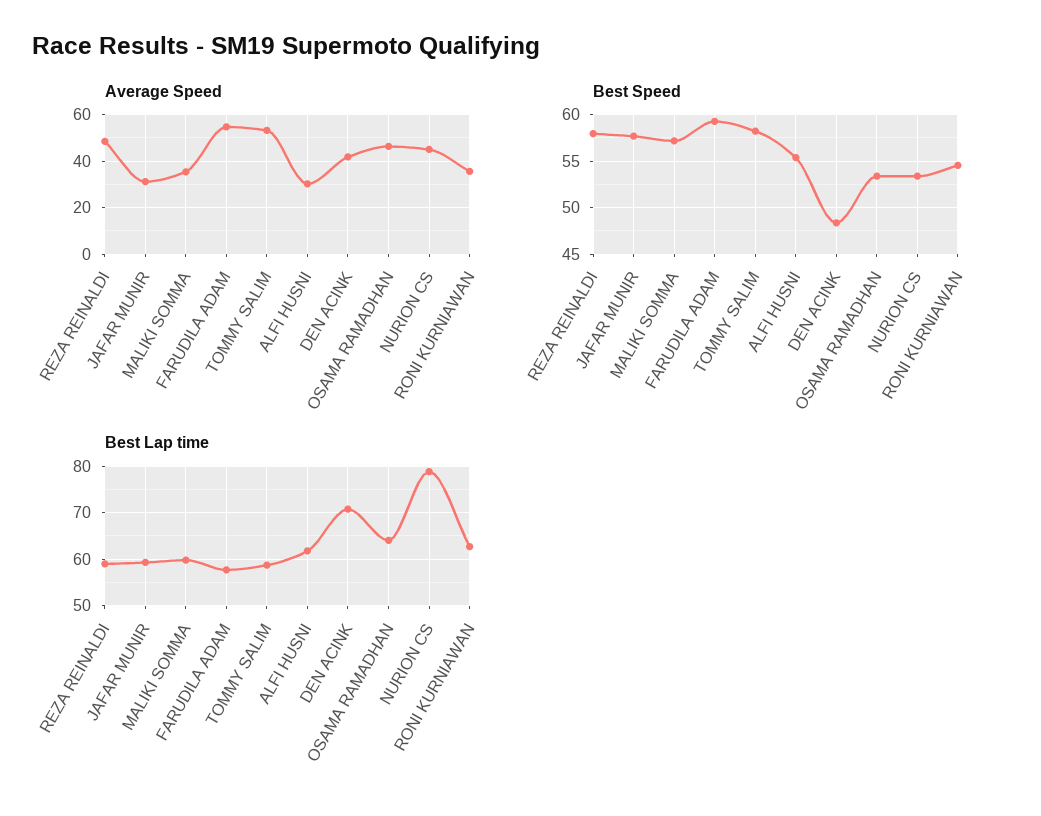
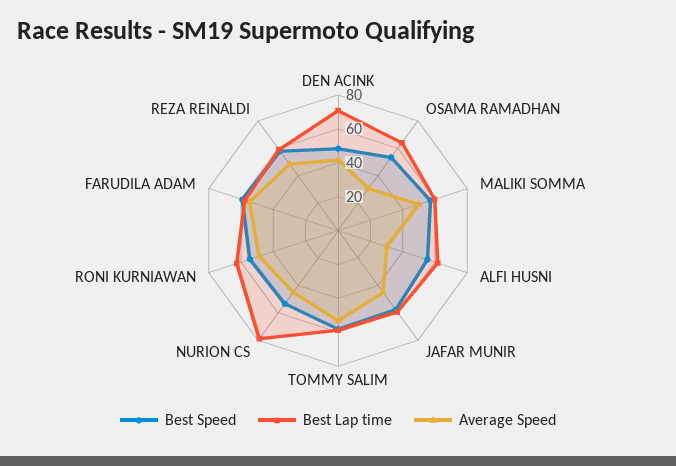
  {
    "Average Speed": {
      "REZA REINALDI": 50,
-     "JAFAR MUNIR": 30,
+     "JAFAR MUNIR": 45,
-     "MALIKI SOMMA": 35,
+     "MALIKI SOMMA": 50,
      "FARUDILA ADAM": 55,
      "TOMMY SALIM": 55,
      "ALFI HUSNI": 30,
      "DEN ACINK": 40,
-     "OSAMA RAMADHAN": 45,
+     "OSAMA RAMADHAN": 30,
      "NURION CS": 45,
-     "RONI KURNIAWAN": 35
+     "RONI KURNIAWAN": 50
    },
    "Best Speed": {
      "REZA REINALDI": 58,
      "JAFAR MUNIR": 58,
      "MALIKI SOMMA": 57,
      "FARUDILA ADAM": 59,
      "TOMMY SALIM": 58,
      "ALFI HUSNI": 55,
      "DEN ACINK": 48,
      "OSAMA RAMADHAN": 53,
      "NURION CS": 53,
      "RONI KURNIAWAN": 55
    },
    "Best Lap time": {
      "REZA REINALDI": 60,
      "JAFAR MUNIR": 60,
      "MALIKI SOMMA": 60,
      "FARUDILA ADAM": 58,
      "TOMMY SALIM": 58,
      "ALFI HUSNI": 62,
      "DEN ACINK": 70,
      "OSAMA RAMADHAN": 64,
      "NURION CS": 78,
      "RONI KURNIAWAN": 62
    }
  }

